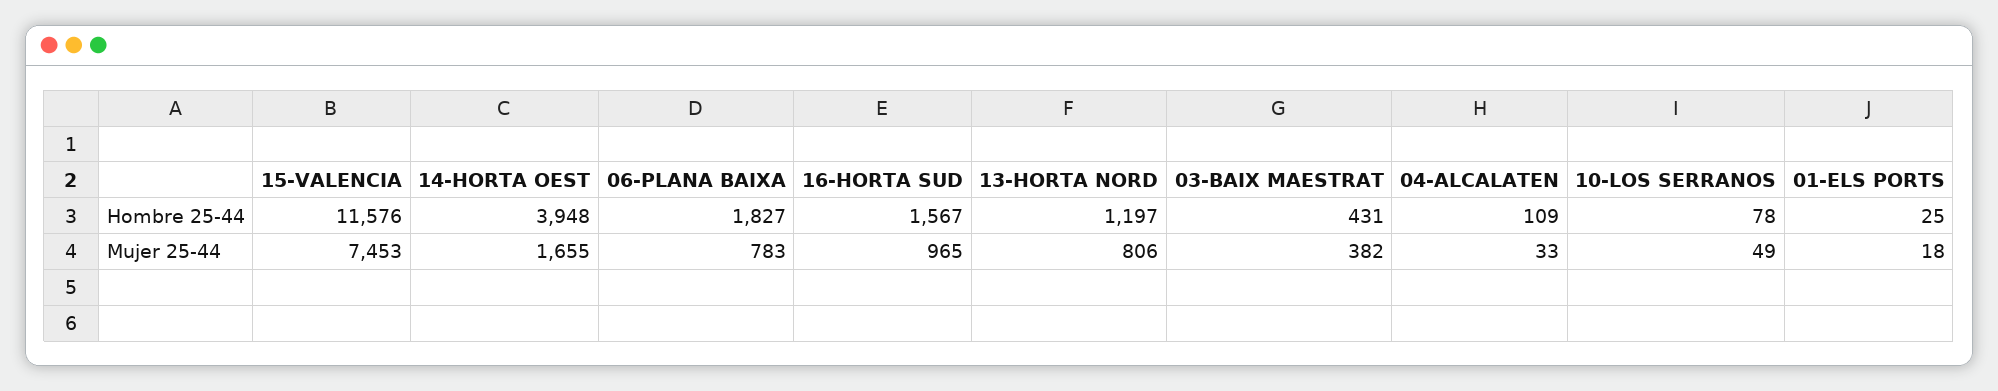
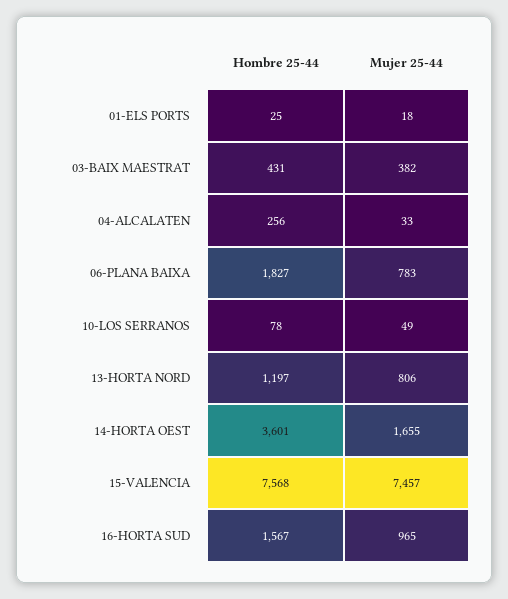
  {
    "15-VALENCIA": {
-     "Hombre 25-44": 11576,
+     "Hombre 25-44": 7568,
-     "Mujer 25-44": 7453
+     "Mujer 25-44": 7457
    },
    "14-HORTA OEST": {
-     "Hombre 25-44": 3948,
+     "Hombre 25-44": 3601,
      "Mujer 25-44": 1655
    },
    "06-PLANA BAIXA": {
      "Hombre 25-44": 1827,
      "Mujer 25-44": 783
    },
    "16-HORTA SUD": {
      "Hombre 25-44": 1567,
      "Mujer 25-44": 965
    },
    "13-HORTA NORD": {
      "Hombre 25-44": 1197,
      "Mujer 25-44": 806
    },
    "03-BAIX MAESTRAT": {
      "Hombre 25-44": 431,
      "Mujer 25-44": 382
    },
    "04-ALCALATEN": {
-     "Hombre 25-44": 109,
+     "Hombre 25-44": 256,
      "Mujer 25-44": 33
    },
    "10-LOS SERRANOS": {
      "Hombre 25-44": 78,
      "Mujer 25-44": 49
    },
    "01-ELS PORTS": {
      "Hombre 25-44": 25,
      "Mujer 25-44": 18
    }
  }

